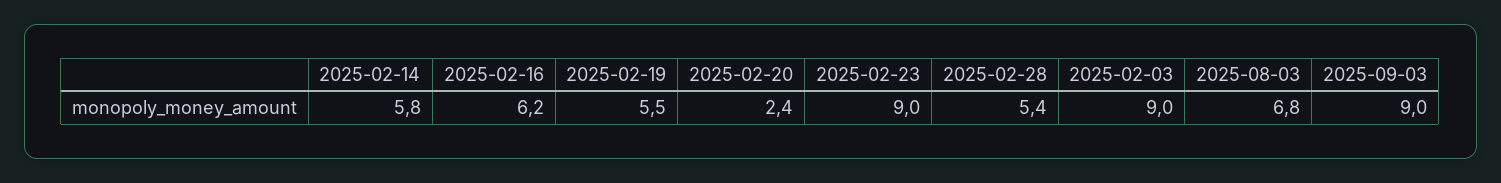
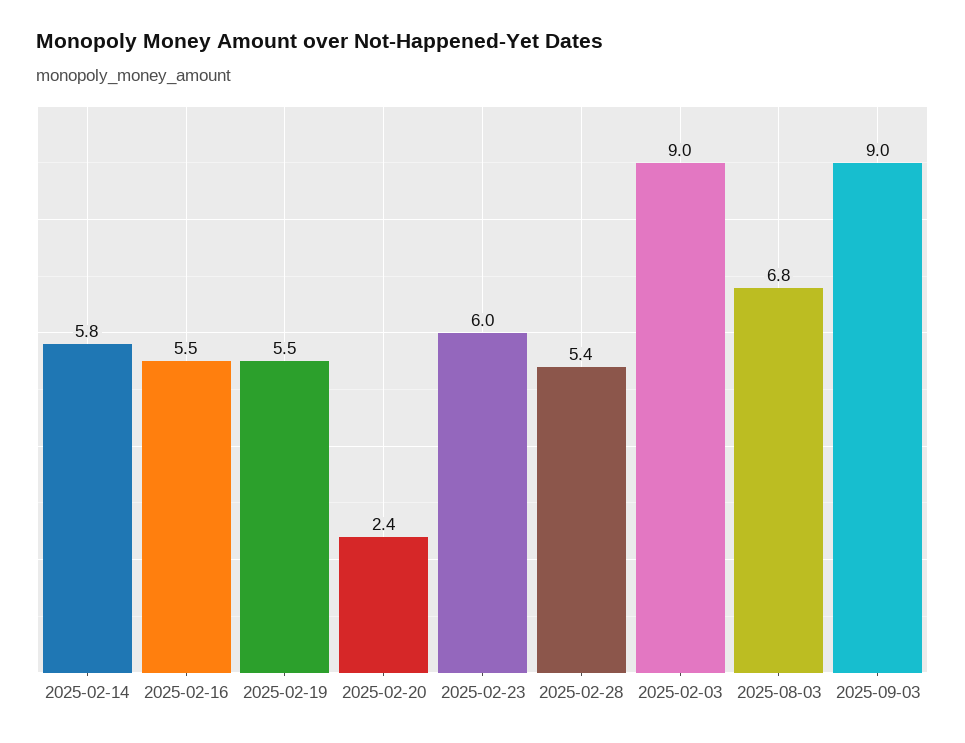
  {
    "2025-02-14": 5.8,
-   "2025-02-16": 6.2,
+   "2025-02-16": 5.5,
    "2025-02-19": 5.5,
    "2025-02-20": 2.4,
-   "2025-02-23": 9,
+   "2025-02-23": 6,
    "2025-02-28": 5.4,
    "2025-02-03": 9,
    "2025-08-03": 6.8,
    "2025-09-03": 9
  }

